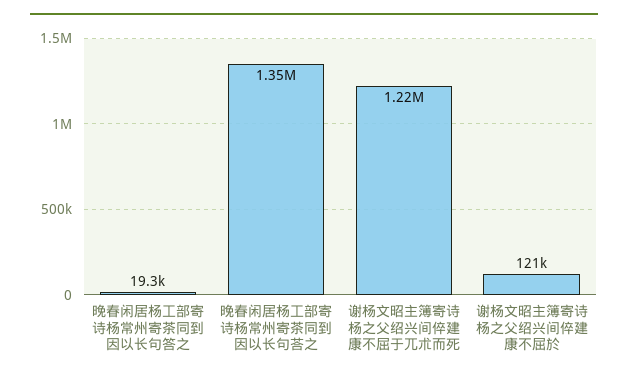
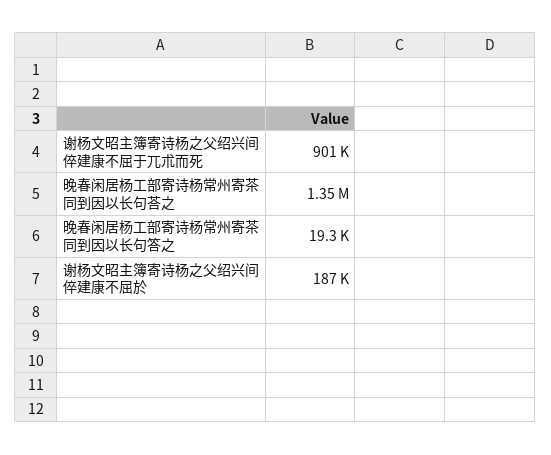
  {
    "晚春闲居杨工部寄诗杨常州寄茶同到因以长句答之": 19300,
    "晚春闲居杨工部寄诗杨常州寄茶同到因以长句荅之": 1350000,
-   "谢杨文昭主簿寄诗杨之父绍兴间倅建康不屈于兀朮而死": 1220000,
+   "谢杨文昭主簿寄诗杨之父绍兴间倅建康不屈于兀朮而死": 901000,
-   "谢杨文昭主簿寄诗杨之父绍兴间倅建康不屈於": 121000
+   "谢杨文昭主簿寄诗杨之父绍兴间倅建康不屈於": 187000
  }

